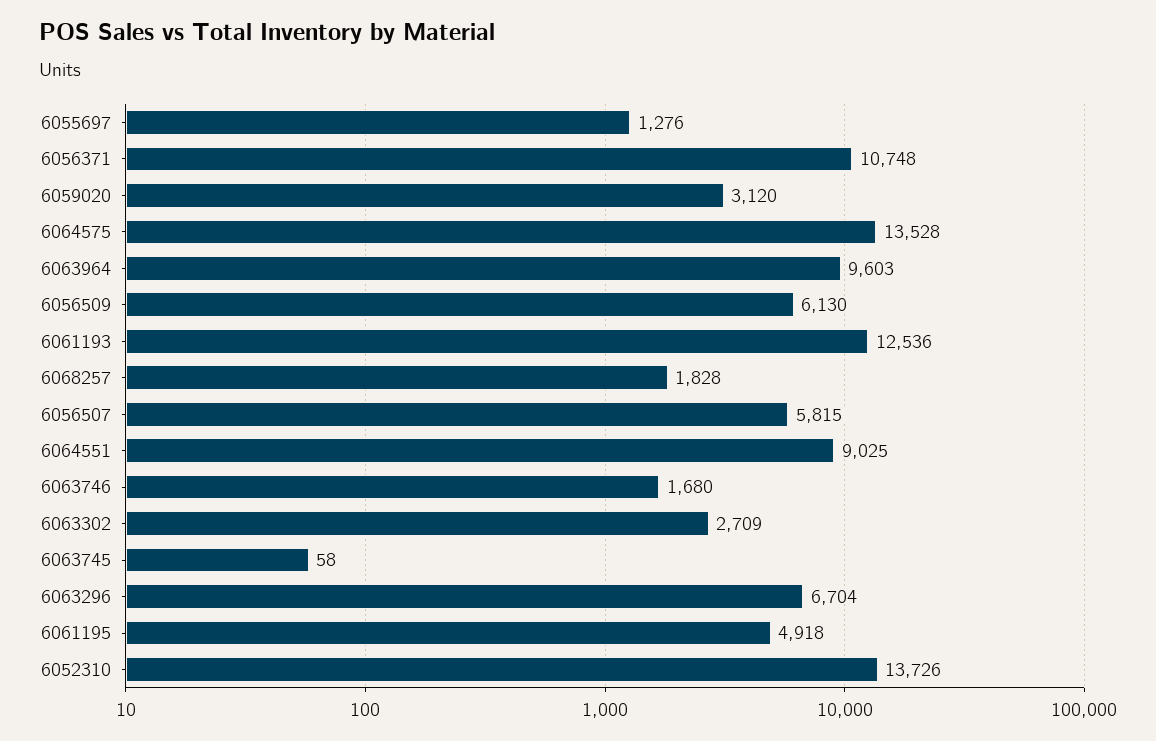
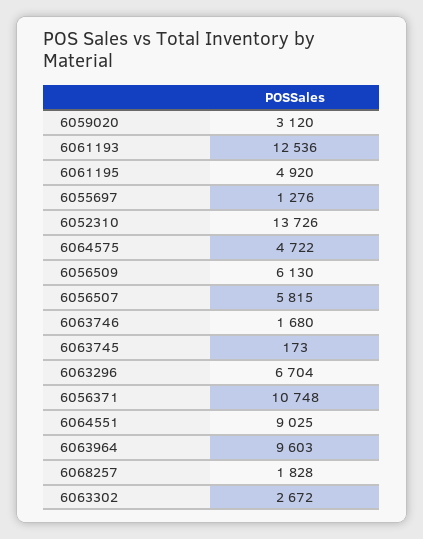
  {
    "6055697": 1276,
    "6056371": 10748,
    "6059020": 3120,
-   "6064575": 13528,
+   "6064575": 4722,
    "6063964": 9603,
    "6056509": 6130,
    "6061193": 12536,
    "6068257": 1828,
    "6056507": 5815,
    "6064551": 9025,
    "6063746": 1680,
-   "6063302": 2709,
+   "6063302": 2672,
-   "6063745": 58,
+   "6063745": 173,
    "6063296": 6704,
-   "6061195": 4918,
+   "6061195": 4920,
    "6052310": 13726
  }

